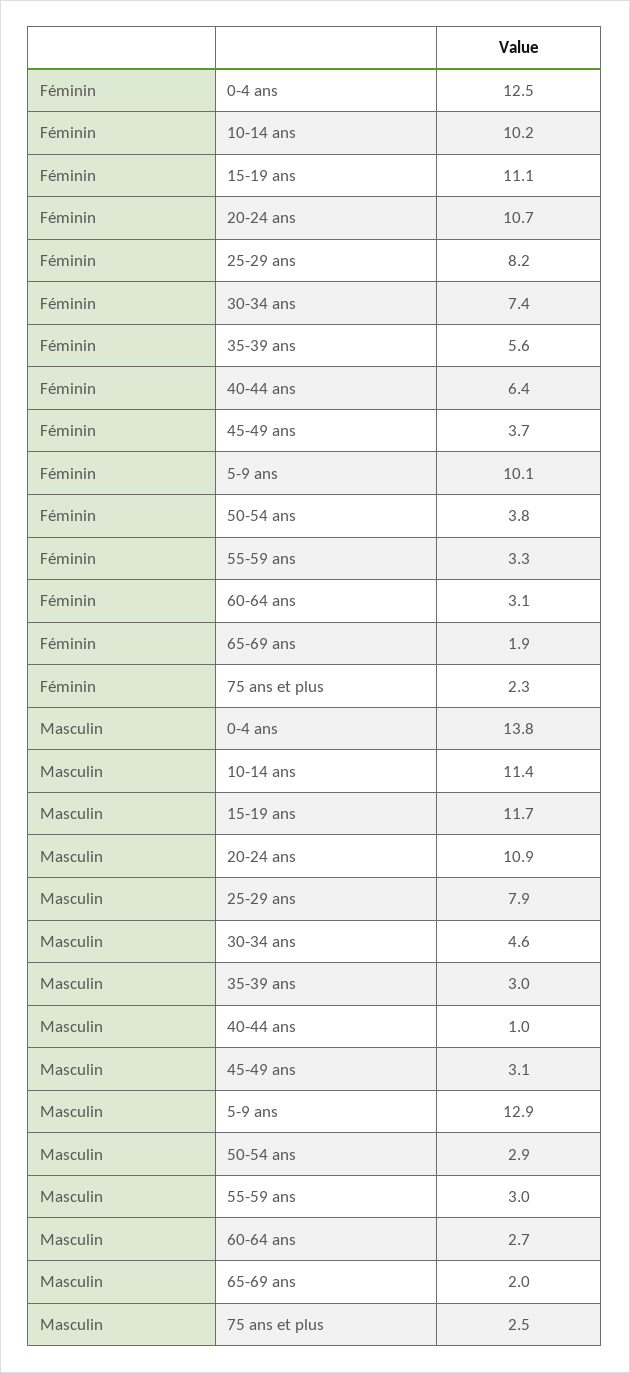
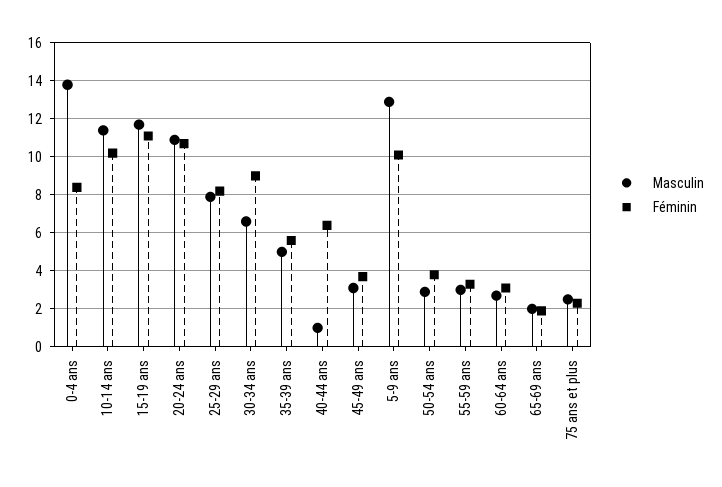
  {
    "Féminin": {
-     "0-4 ans": 12.5,
+     "0-4 ans": 8.5,
      "10-14 ans": 10.2,
      "15-19 ans": 11.1,
      "20-24 ans": 10.7,
      "25-29 ans": 8.2,
-     "30-34 ans": 7.4,
+     "30-34 ans": 9,
      "35-39 ans": 5.6,
      "40-44 ans": 6.4,
      "45-49 ans": 3.7,
      "5-9 ans": 10.1,
      "50-54 ans": 3.8,
      "55-59 ans": 3.3,
      "60-64 ans": 3.1,
      "65-69 ans": 1.9,
      "75 ans et plus": 2.3
    },
    "Masculin": {
      "0-4 ans": 13.8,
      "10-14 ans": 11.4,
      "15-19 ans": 11.7,
      "20-24 ans": 10.9,
      "25-29 ans": 7.9,
-     "30-34 ans": 4.6,
+     "30-34 ans": 6.5,
-     "35-39 ans": 3,
+     "35-39 ans": 5,
      "40-44 ans": 1,
      "45-49 ans": 3.1,
      "5-9 ans": 12.9,
      "50-54 ans": 2.9,
      "55-59 ans": 3,
      "60-64 ans": 2.7,
      "65-69 ans": 2,
      "75 ans et plus": 2.5
    }
  }

